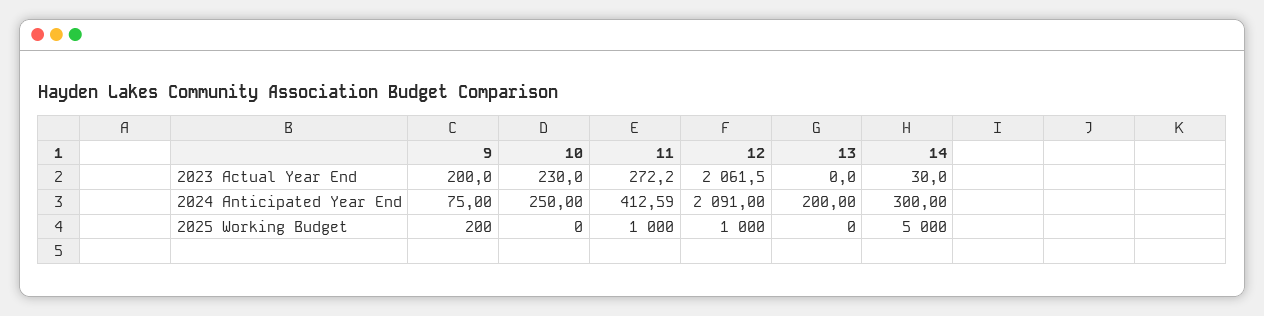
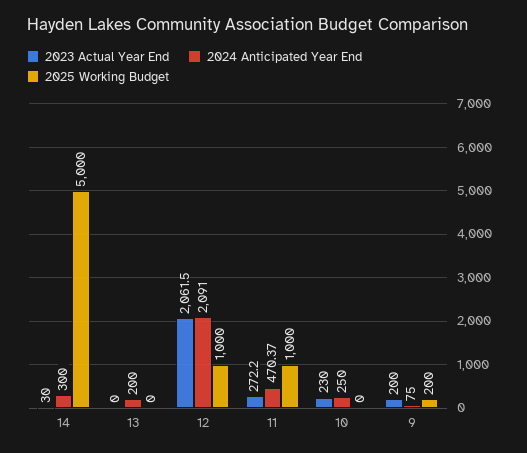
  {
    "2023 Actual Year End": {
      "9": 200,
      "10": 230,
      "11": 272.2,
      "12": 2061.5,
      "13": 0,
      "14": 30
    },
    "2024 Anticipated Year End": {
      "9": 75,
      "10": 250,
-     "11": 412.59,
+     "11": 470.37,
      "12": 2091,
      "13": 200,
      "14": 300
    },
    "2025 Working Budget": {
      "9": 200,
      "10": 0,
      "11": 1000,
      "12": 1000,
      "13": 0,
      "14": 5000
    }
  }

